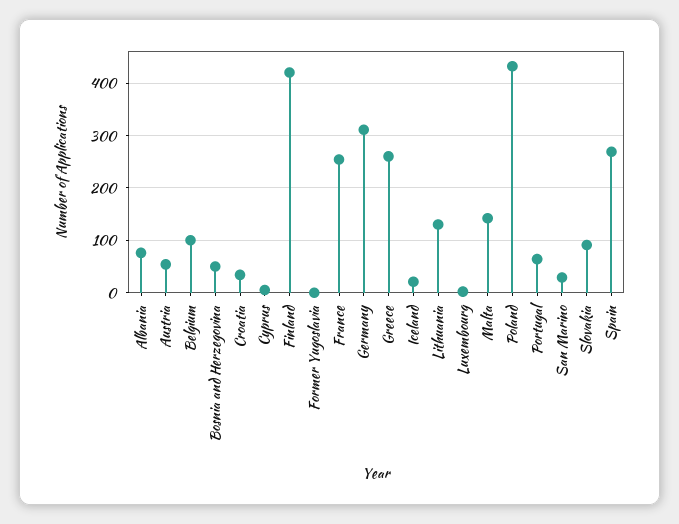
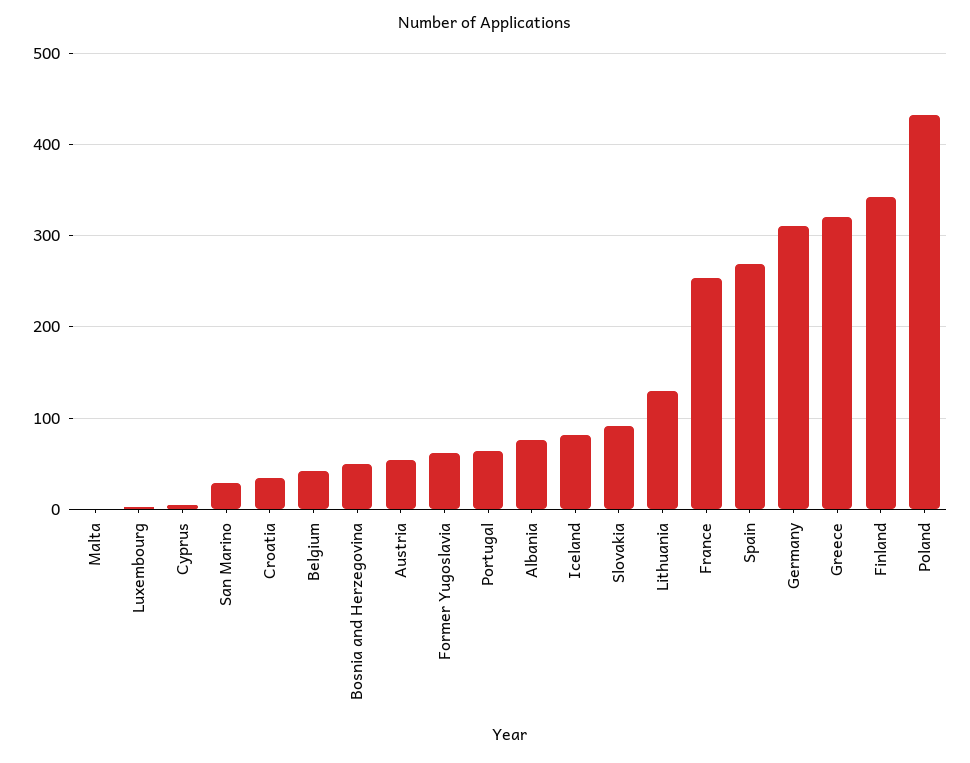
  {
    "Albania": 80,
    "Austria": 50,
-   "Belgium": 100,
+   "Belgium": 40,
    "Bosnia and Herzegovina": 50,
    "Croatia": 30,
    "Cyprus": 10,
-   "Finland": 420,
+   "Finland": 340,
-   "Former Yugoslavia": 0,
+   "Former Yugoslavia": 60,
    "France": 250,
    "Germany": 310,
-   "Greece": 260,
+   "Greece": 320,
-   "Iceland": 20,
+   "Iceland": 80,
    "Lithuania": 130,
    "Luxembourg": 0,
-   "Malta": 140,
+   "Malta": 0,
    "Poland": 430,
    "Portugal": 60,
    "San Marino": 30,
    "Slovakia": 90,
    "Spain": 270
  }

